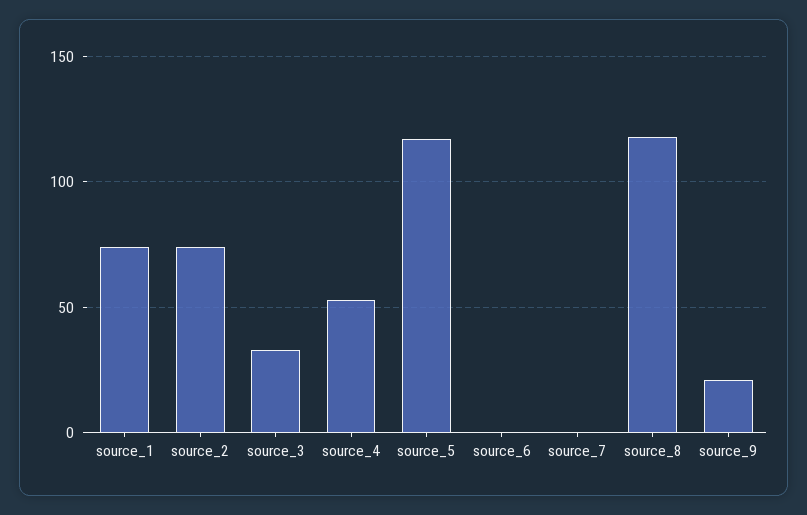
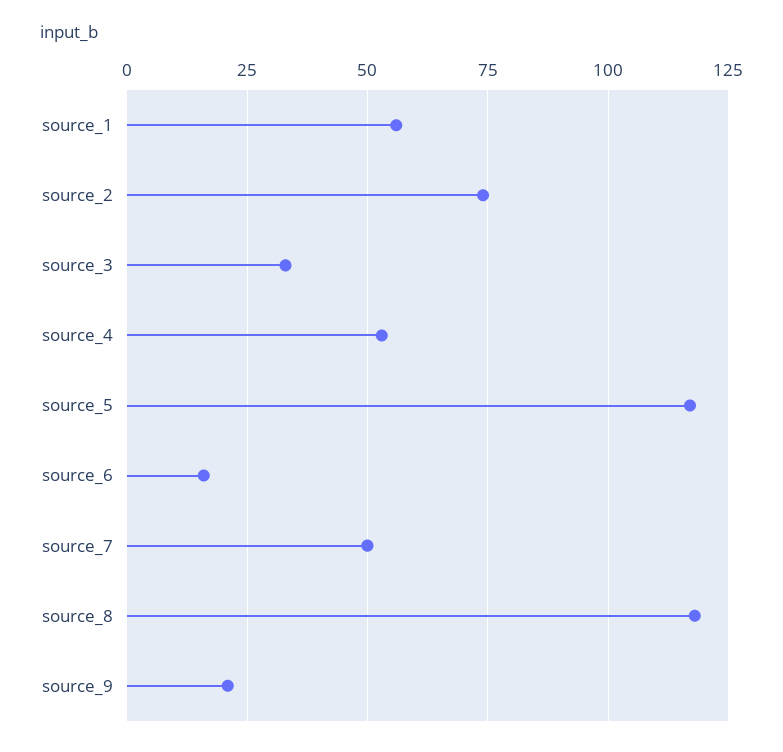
  {
-   "source_1": 75,
+   "source_1": 55,
    "source_2": 75,
    "source_3": 35,
    "source_4": 55,
    "source_5": 115,
-   "source_6": 0,
+   "source_6": 15,
-   "source_7": 0,
+   "source_7": 50,
    "source_8": 120,
    "source_9": 20
  }

